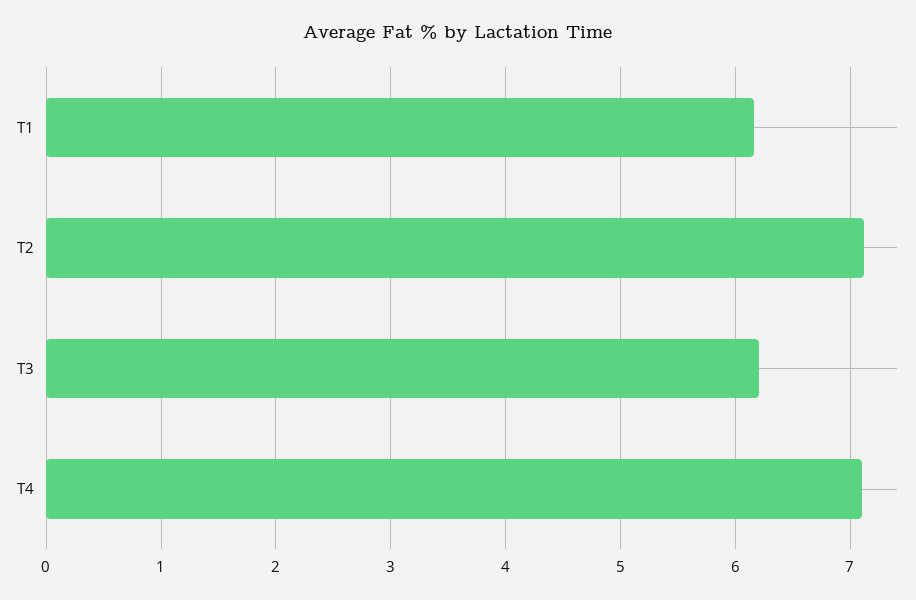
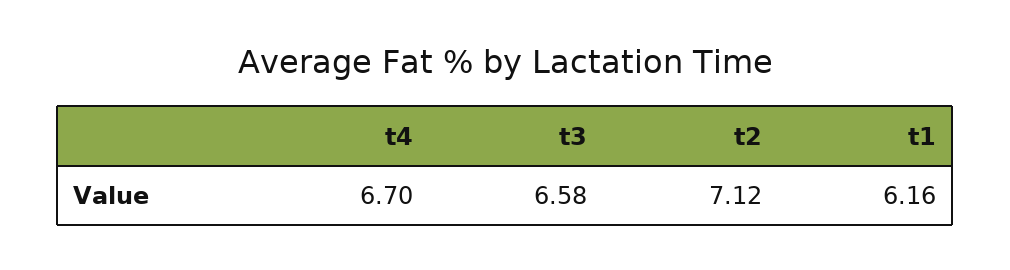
  {
    "T1": 6.16,
    "T2": 7.12,
-   "T3": 6.2,
+   "T3": 6.58,
-   "T4": 7.1
+   "T4": 6.7
  }

